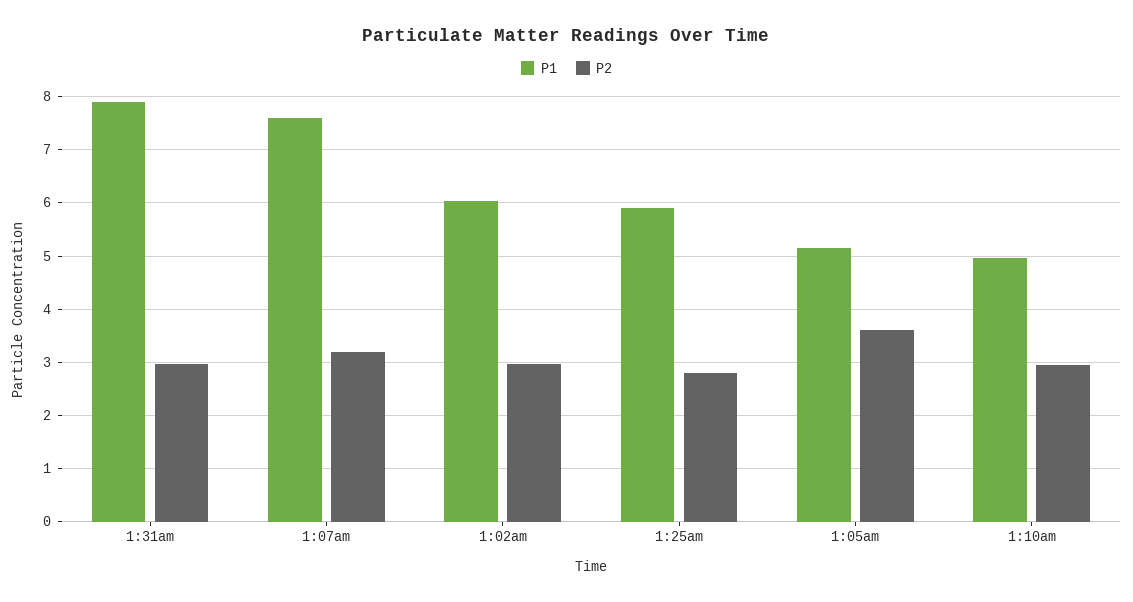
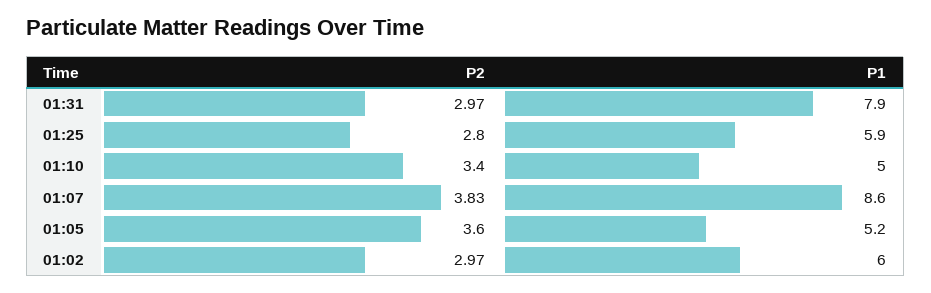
  {
    "P1": {
      "1:31am": 7.9,
-     "1:07am": 7.6,
+     "1:07am": 8.6,
      "1:02am": 6,
      "1:25am": 5.9,
      "1:05am": 5.2,
      "1:10am": 5
    },
    "P2": {
      "1:31am": 2.97,
-     "1:07am": 3.2,
+     "1:07am": 3.83,
      "1:02am": 2.97,
      "1:25am": 2.8,
      "1:05am": 3.6,
-     "1:10am": 3
+     "1:10am": 3.4
    }
  }

